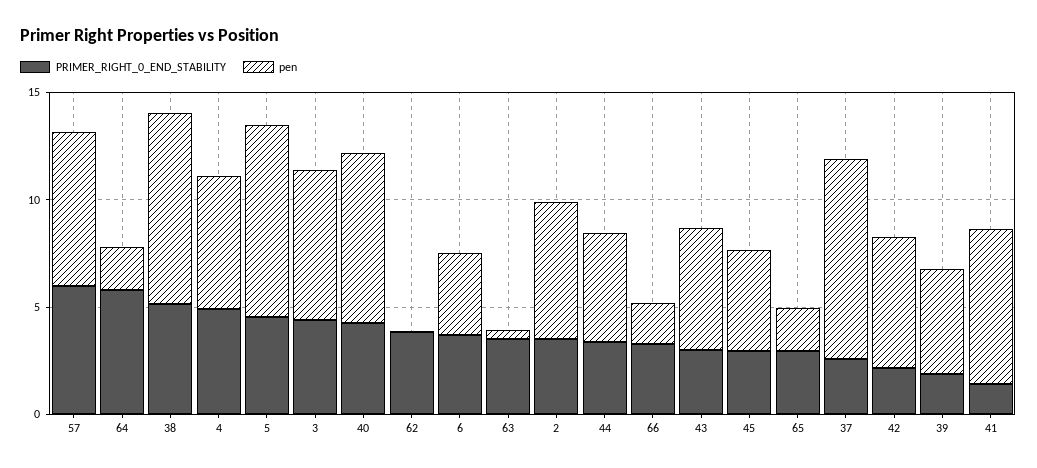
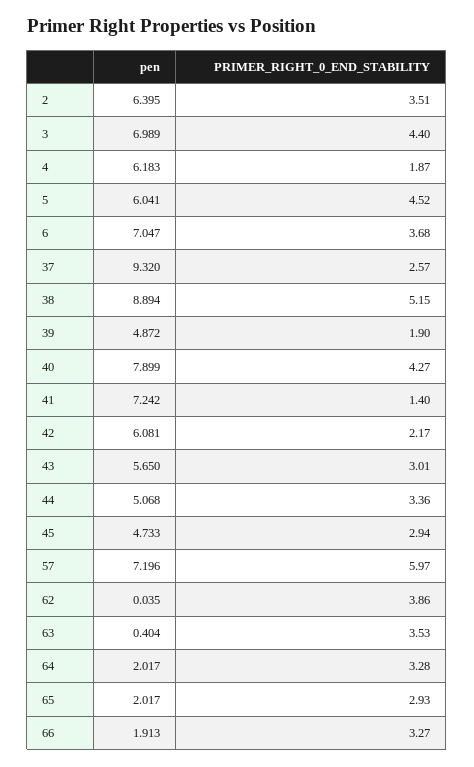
  {
    "PRIMER_RIGHT_0_END_STABILITY": {
      "57": 5.97,
-     "64": 6,
+     "64": 3.28,
      "38": 5.15,
-     "4": 5,
+     "4": 1.87,
      "5": 4.52,
      "3": 4.4,
      "40": 4.27,
      "62": 3.86,
      "6": 3.68,
      "63": 3.53,
      "2": 3.51,
      "44": 3.36,
      "66": 3.27,
      "43": 3.01,
      "45": 2.94,
      "65": 2.93,
      "37": 2.57,
      "42": 2.17,
      "39": 1.9,
      "41": 1.4
    },
    "pen": {
      "57": 7.196,
      "64": 2.017,
      "38": 8.894,
      "4": 6.183,
-     "5": 9,
+     "5": 6.041,
      "3": 6.989,
      "40": 7.899,
      "62": 0.035,
-     "6": 4,
+     "6": 7.047,
      "63": 0.404,
      "2": 6.395,
      "44": 5.068,
      "66": 1.913,
      "43": 5.65,
      "45": 4.733,
      "65": 2.017,
      "37": 9.32,
      "42": 6.081,
      "39": 4.872,
      "41": 7.242
    }
  }

